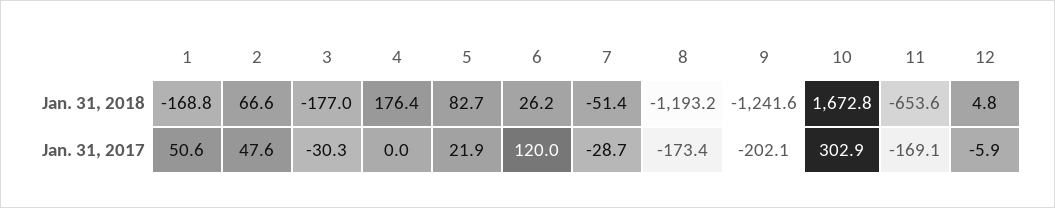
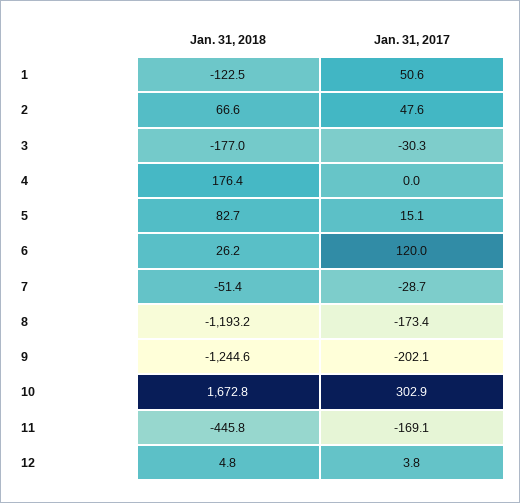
  {
    "1": {
-     "Jan. 31, 2018": -168.8,
+     "Jan. 31, 2018": -122.5,
      "Jan. 31, 2017": 50.6
    },
    "2": {
      "Jan. 31, 2018": 66.6,
      "Jan. 31, 2017": 47.6
    },
    "3": {
      "Jan. 31, 2018": -177,
      "Jan. 31, 2017": -30.3
    },
    "4": {
      "Jan. 31, 2018": 176.4,
      "Jan. 31, 2017": 0
    },
    "5": {
      "Jan. 31, 2018": 82.7,
-     "Jan. 31, 2017": 21.9
+     "Jan. 31, 2017": 15.1
    },
    "6": {
      "Jan. 31, 2018": 26.2,
      "Jan. 31, 2017": 120
    },
    "7": {
      "Jan. 31, 2018": -51.4,
      "Jan. 31, 2017": -28.7
    },
    "8": {
      "Jan. 31, 2018": -1193.2,
      "Jan. 31, 2017": -173.4
    },
    "9": {
-     "Jan. 31, 2018": -1241.6,
+     "Jan. 31, 2018": -1244.6,
      "Jan. 31, 2017": -202.1
    },
    "10": {
      "Jan. 31, 2018": 1672.8,
      "Jan. 31, 2017": 302.9
    },
    "11": {
-     "Jan. 31, 2018": -653.6,
+     "Jan. 31, 2018": -445.8,
      "Jan. 31, 2017": -169.1
    },
    "12": {
      "Jan. 31, 2018": 4.8,
-     "Jan. 31, 2017": -5.9
+     "Jan. 31, 2017": 3.8
    }
  }

